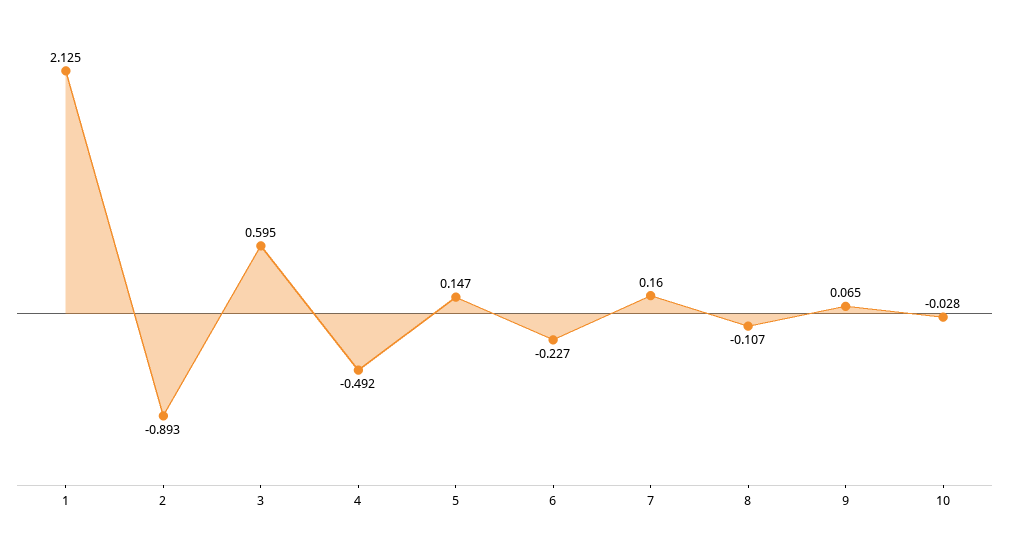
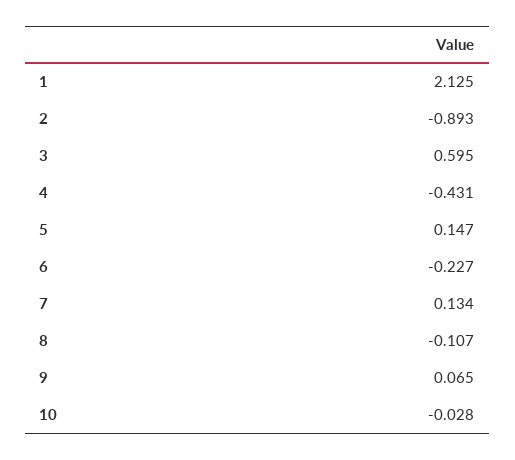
  {
    "1": 2.125,
    "2": -0.893,
    "3": 0.595,
-   "4": -0.492,
+   "4": -0.431,
    "5": 0.147,
    "6": -0.227,
-   "7": 0.16,
+   "7": 0.134,
    "8": -0.107,
    "9": 0.065,
    "10": -0.028
  }

